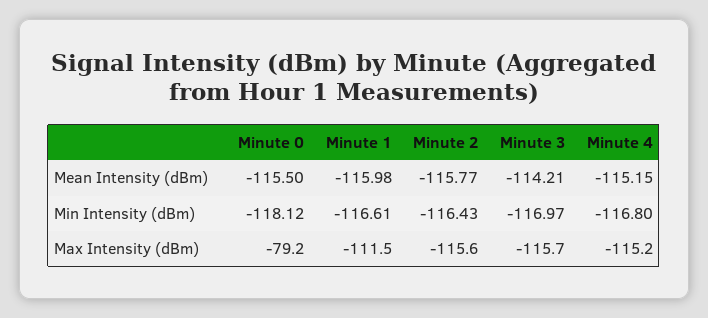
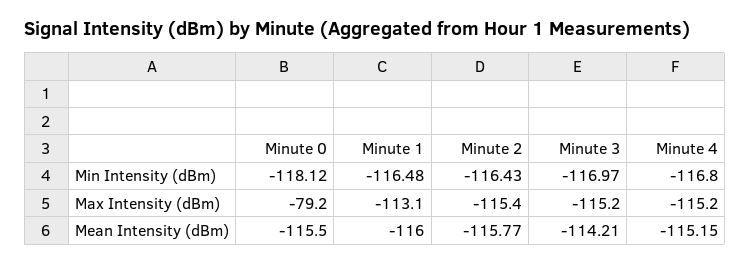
  {
    "Minute 0": {
      "Mean Intensity (dBm)": -115.5,
      "Min Intensity (dBm)": -118.12,
      "Max Intensity (dBm)": -79.2
    },
    "Minute 1": {
-     "Mean Intensity (dBm)": -115.98,
+     "Mean Intensity (dBm)": -116,
-     "Min Intensity (dBm)": -116.61,
+     "Min Intensity (dBm)": -116.48,
-     "Max Intensity (dBm)": -111.5
+     "Max Intensity (dBm)": -113.1
    },
    "Minute 2": {
      "Mean Intensity (dBm)": -115.77,
      "Min Intensity (dBm)": -116.43,
-     "Max Intensity (dBm)": -115.6
+     "Max Intensity (dBm)": -115.4
    },
    "Minute 3": {
      "Mean Intensity (dBm)": -114.21,
      "Min Intensity (dBm)": -116.97,
-     "Max Intensity (dBm)": -115.7
+     "Max Intensity (dBm)": -115.2
    },
    "Minute 4": {
      "Mean Intensity (dBm)": -115.15,
      "Min Intensity (dBm)": -116.8,
      "Max Intensity (dBm)": -115.2
    }
  }

